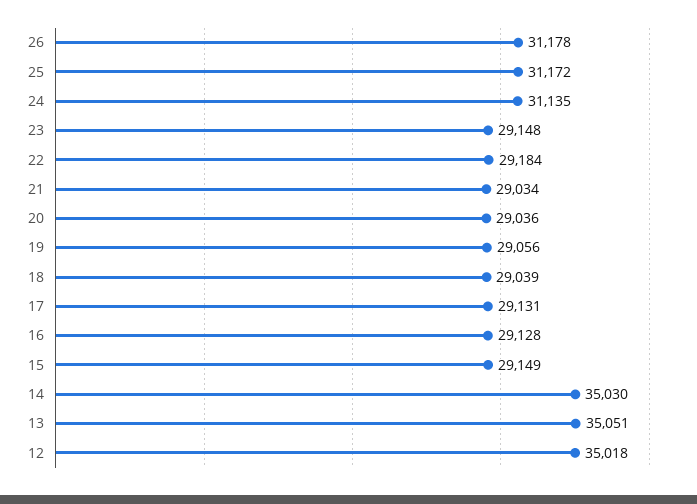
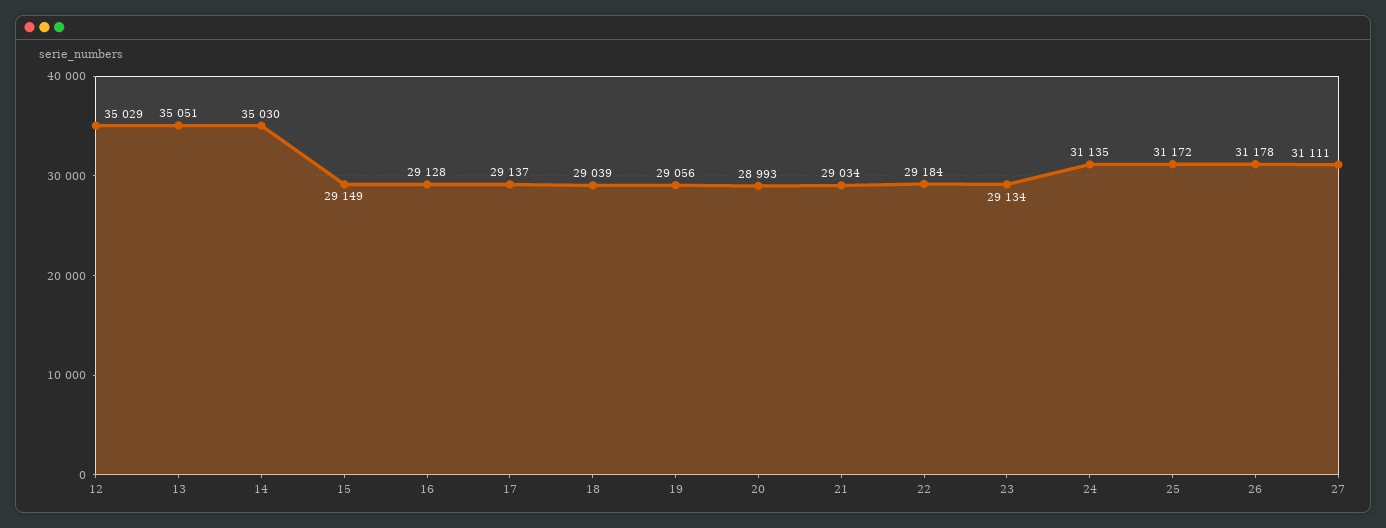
  {
    "26": 31178,
    "25": 31172,
    "24": 31135,
-   "23": 29148,
+   "23": 29134,
    "22": 29184,
    "21": 29034,
-   "20": 29036,
+   "20": 28993,
    "19": 29056,
    "18": 29039,
-   "17": 29131,
+   "17": 29137,
    "16": 29128,
    "15": 29149,
    "14": 35030,
    "13": 35051,
-   "12": 35018
+   "12": 35029,
+   "27": 31111
  }

